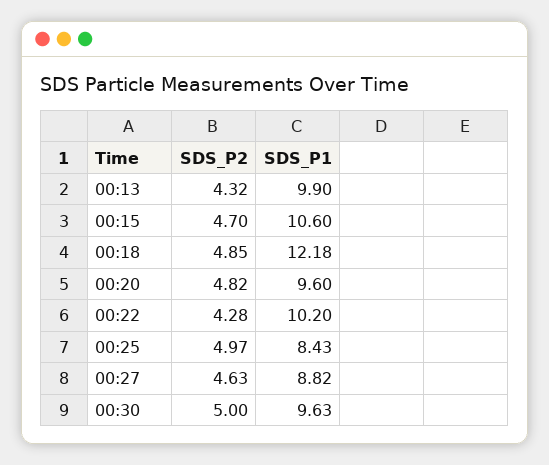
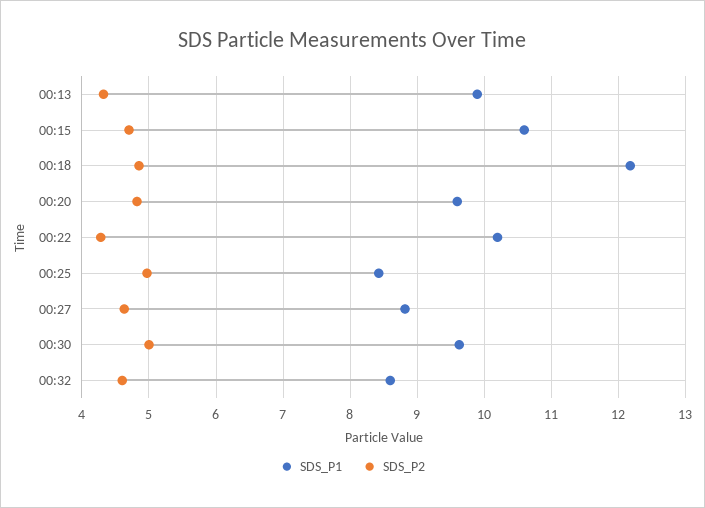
  {
    "SDS_P2": {
      "00:13": 4.32,
      "00:15": 4.7,
      "00:18": 4.85,
      "00:20": 4.82,
      "00:22": 4.28,
      "00:25": 4.97,
      "00:27": 4.63,
-     "00:30": 5
+     "00:30": 5,
+     "00:32": 4.6
    },
    "SDS_P1": {
      "00:13": 9.9,
      "00:15": 10.6,
      "00:18": 12.18,
      "00:20": 9.6,
      "00:22": 10.2,
      "00:25": 8.43,
      "00:27": 8.82,
-     "00:30": 9.63
+     "00:30": 9.63,
+     "00:32": 8.6
    }
  }

